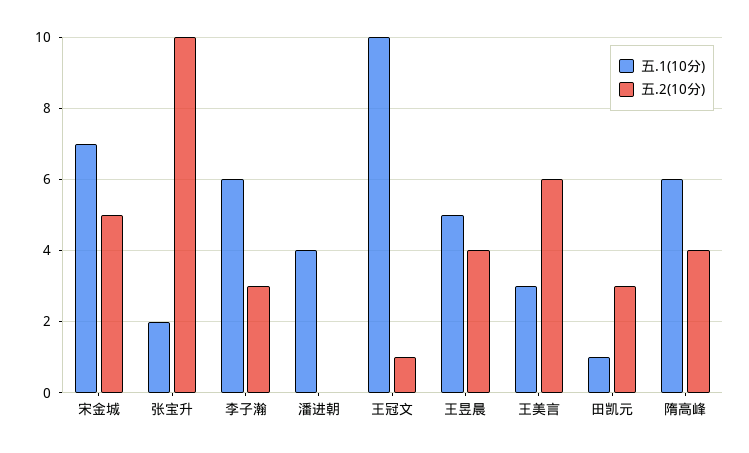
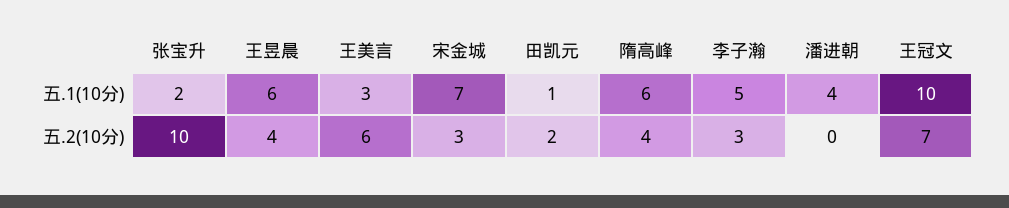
  {
    "五.1(10分)": {
      "宋金城": 7,
      "张宝升": 2,
-     "李子瀚": 6,
+     "李子瀚": 5,
      "潘进朝": 4,
      "王冠文": 10,
-     "王昱晨": 5,
+     "王昱晨": 6,
      "王美言": 3,
      "田凯元": 1,
      "隋高峰": 6
    },
    "五.2(10分)": {
-     "宋金城": 5,
+     "宋金城": 3,
      "张宝升": 10,
      "李子瀚": 3,
      "潘进朝": 0,
-     "王冠文": 1,
+     "王冠文": 7,
      "王昱晨": 4,
      "王美言": 6,
-     "田凯元": 3,
+     "田凯元": 2,
      "隋高峰": 4
    }
  }

